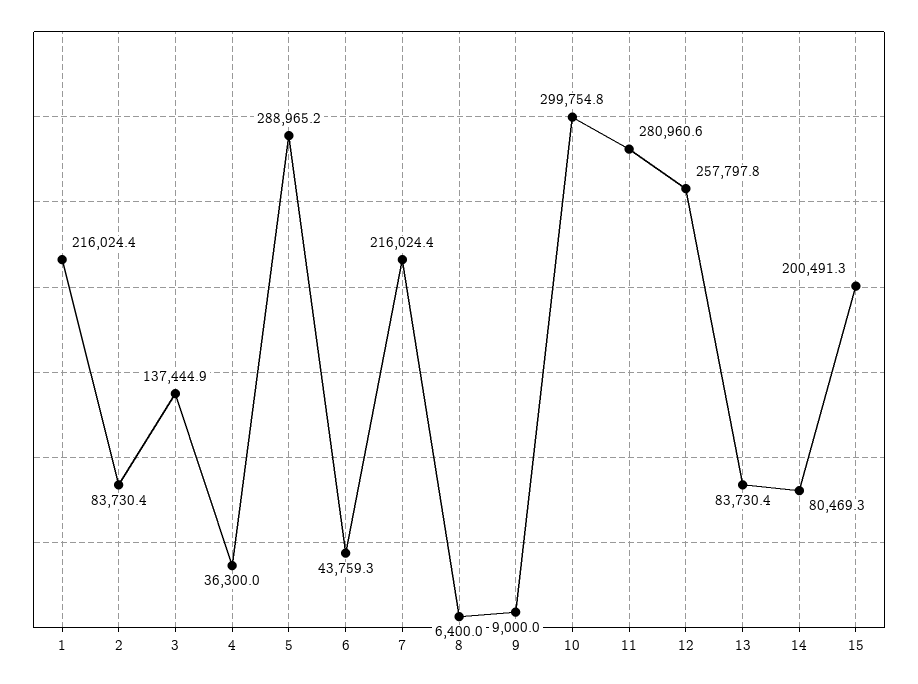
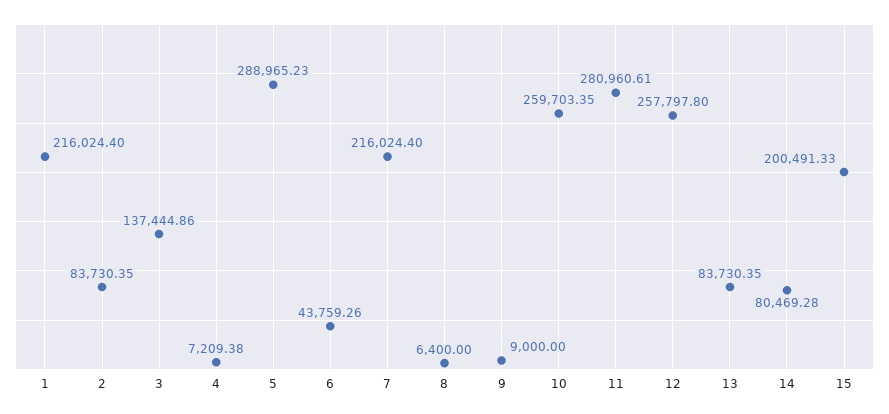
  {
    "1": 216024.4,
    "2": 83730.35,
    "3": 137444.86,
-   "4": 36300,
+   "4": 7209.38,
    "5": 288965.23,
    "6": 43759.26,
    "7": 216024.4,
    "8": 6400,
    "9": 9000,
-   "10": 299754.8,
+   "10": 259703.35,
    "11": 280960.61,
    "12": 257797.8,
    "13": 83730.35,
    "14": 80469.28,
    "15": 200491.33
  }

